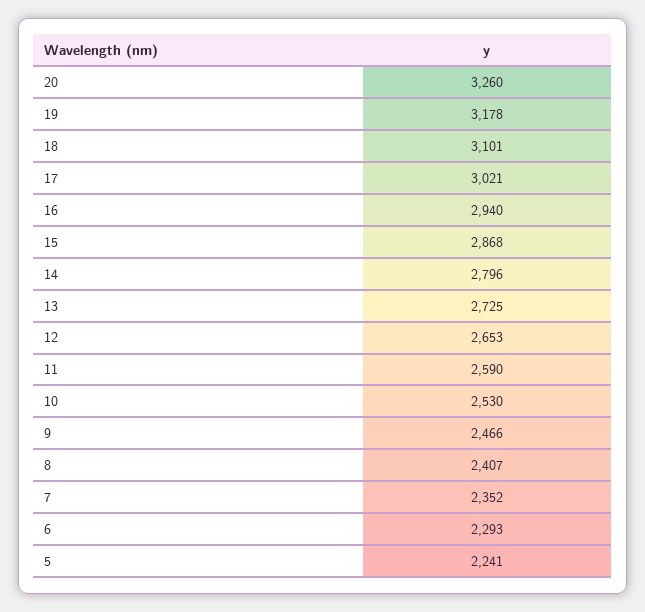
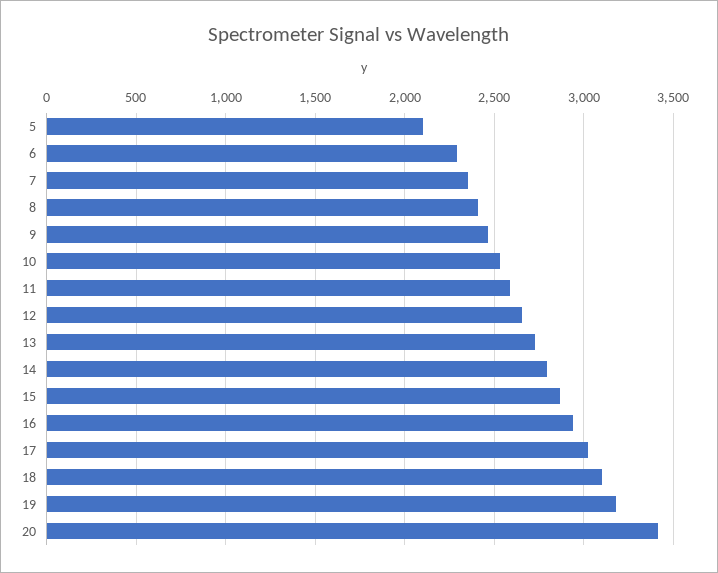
  {
-   "20": 3260,
+   "20": 3400,
    "19": 3178,
    "18": 3101,
    "17": 3021,
    "16": 2940,
    "15": 2868,
    "14": 2796,
    "13": 2725,
    "12": 2653,
    "11": 2590,
    "10": 2530,
    "9": 2466,
    "8": 2407,
    "7": 2352,
    "6": 2293,
-   "5": 2241
+   "5": 2100
  }

